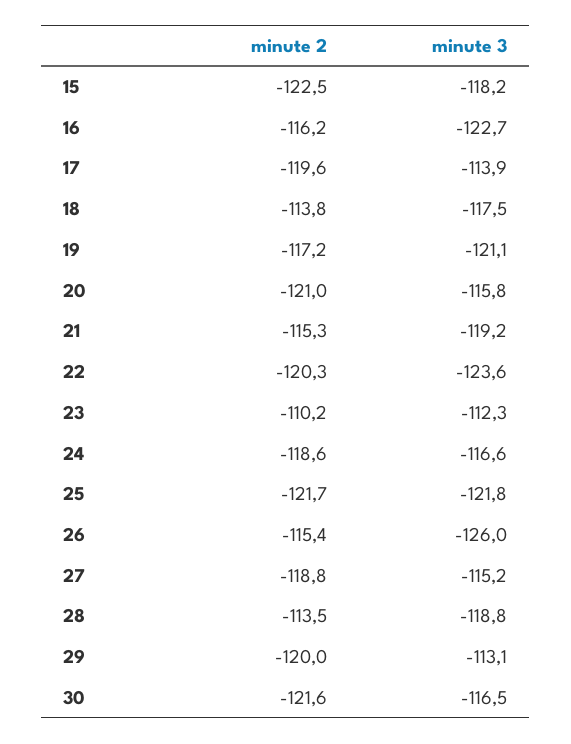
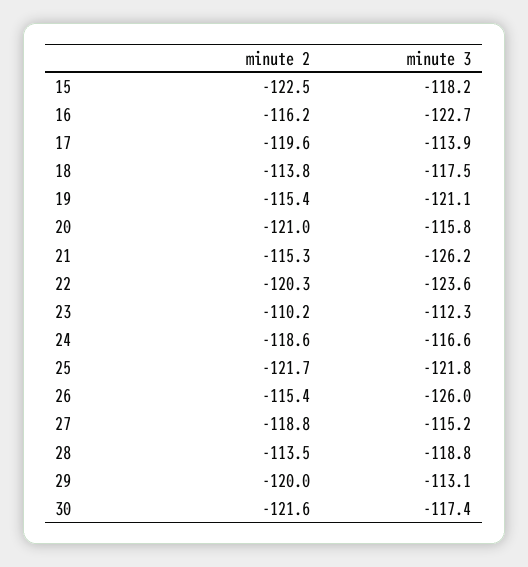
  {
    "minute 2": {
      "15": -122.5,
      "16": -116.2,
      "17": -119.6,
      "18": -113.8,
-     "19": -117.2,
+     "19": -115.4,
      "20": -121,
      "21": -115.3,
      "22": -120.3,
      "23": -110.2,
      "24": -118.6,
      "25": -121.7,
      "26": -115.4,
      "27": -118.8,
      "28": -113.5,
      "29": -120,
      "30": -121.6
    },
    "minute 3": {
      "15": -118.2,
      "16": -122.7,
      "17": -113.9,
      "18": -117.5,
      "19": -121.1,
      "20": -115.8,
-     "21": -119.2,
+     "21": -126.2,
      "22": -123.6,
      "23": -112.3,
      "24": -116.6,
      "25": -121.8,
      "26": -126,
      "27": -115.2,
      "28": -118.8,
      "29": -113.1,
-     "30": -116.5
+     "30": -117.4
    }
  }

